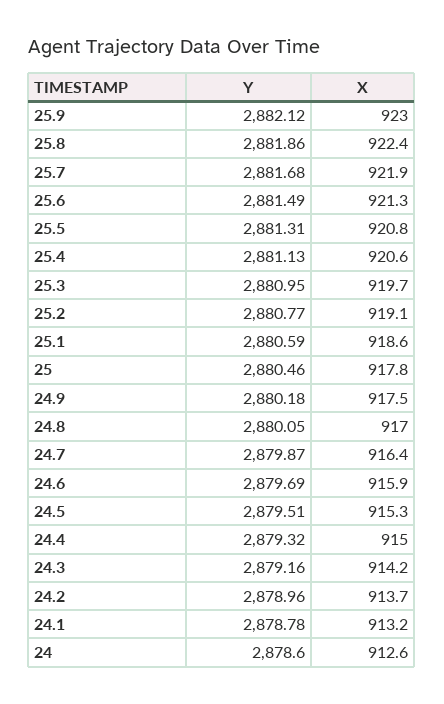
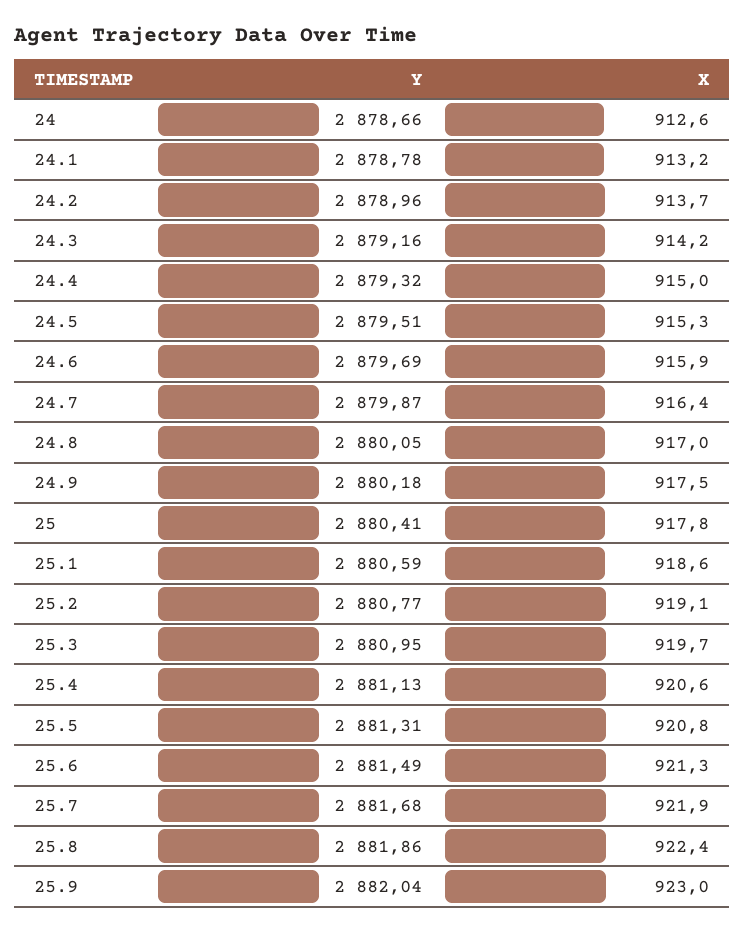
  {
    "Y": {
-     "25.9": 2882.12,
+     "25.9": 2882.04,
      "25.8": 2881.86,
      "25.7": 2881.68,
      "25.6": 2881.49,
      "25.5": 2881.31,
      "25.4": 2881.13,
      "25.3": 2880.95,
      "25.2": 2880.77,
      "25.1": 2880.59,
-     "25": 2880.46,
+     "25": 2880.41,
      "24.9": 2880.18,
      "24.8": 2880.05,
      "24.7": 2879.87,
      "24.6": 2879.69,
      "24.5": 2879.51,
      "24.4": 2879.32,
      "24.3": 2879.16,
      "24.2": 2878.96,
      "24.1": 2878.78,
-     "24": 2878.6
+     "24": 2878.66
    },
    "X": {
      "25.9": 923,
      "25.8": 922.4,
      "25.7": 921.9,
      "25.6": 921.3,
      "25.5": 920.8,
      "25.4": 920.6,
      "25.3": 919.7,
      "25.2": 919.1,
      "25.1": 918.6,
      "25": 917.8,
      "24.9": 917.5,
      "24.8": 917,
      "24.7": 916.4,
      "24.6": 915.9,
      "24.5": 915.3,
      "24.4": 915,
      "24.3": 914.2,
      "24.2": 913.7,
      "24.1": 913.2,
      "24": 912.6
    }
  }

